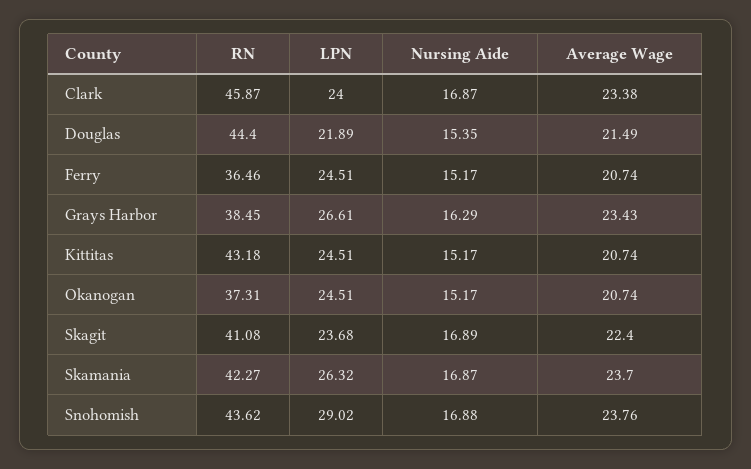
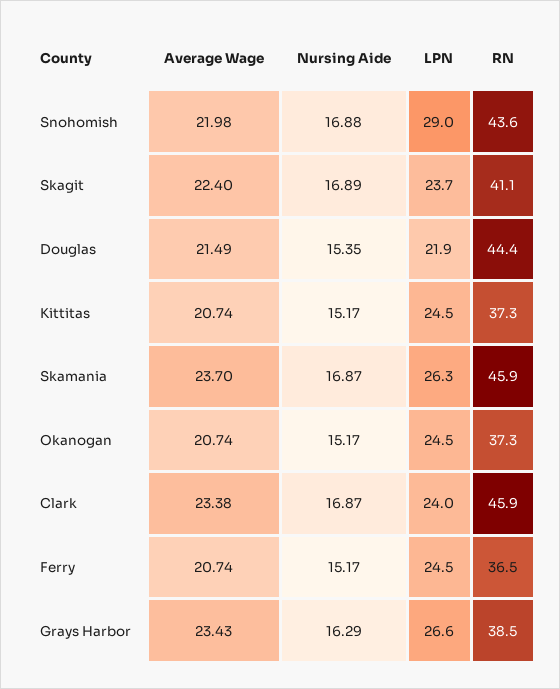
  {
    "RN": {
      "Clark": 45.87,
      "Douglas": 44.4,
      "Ferry": 36.46,
      "Grays Harbor": 38.45,
-     "Kittitas": 43.18,
+     "Kittitas": 37.3,
      "Okanogan": 37.31,
      "Skagit": 41.08,
-     "Skamania": 42.27,
+     "Skamania": 45.9,
      "Snohomish": 43.62
    },
    "LPN": {
      "Clark": 24,
      "Douglas": 21.89,
      "Ferry": 24.51,
      "Grays Harbor": 26.61,
      "Kittitas": 24.51,
      "Okanogan": 24.51,
      "Skagit": 23.68,
      "Skamania": 26.32,
      "Snohomish": 29.02
    },
    "Nursing Aide": {
      "Clark": 16.87,
      "Douglas": 15.35,
      "Ferry": 15.17,
      "Grays Harbor": 16.29,
      "Kittitas": 15.17,
      "Okanogan": 15.17,
      "Skagit": 16.89,
      "Skamania": 16.87,
      "Snohomish": 16.88
    },
    "Average Wage": {
      "Clark": 23.38,
      "Douglas": 21.49,
      "Ferry": 20.74,
      "Grays Harbor": 23.43,
      "Kittitas": 20.74,
      "Okanogan": 20.74,
      "Skagit": 22.4,
      "Skamania": 23.7,
-     "Snohomish": 23.76
+     "Snohomish": 21.98
    }
  }

